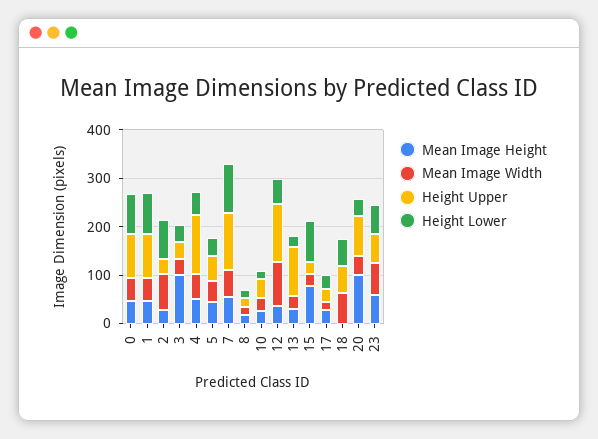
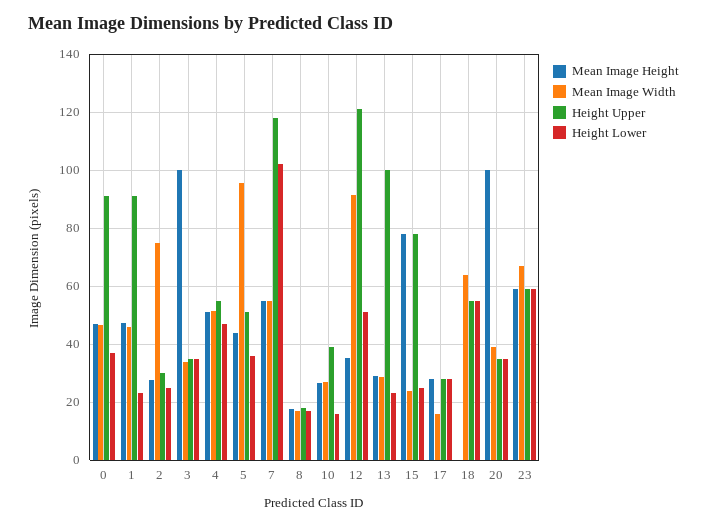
  {
    "Mean Image Height": {
      "0": 47.5,
      "1": 47.5,
      "2": 27.5,
      "3": 100,
      "4": 50,
      "5": 45,
      "7": 55,
      "8": 17.5,
      "10": 27.5,
      "12": 35,
      "13": 30,
      "15": 77.5,
      "17": 27.5,
      "18": 0,
      "20": 100,
      "23": 60
    },
    "Mean Image Width": {
      "0": 47.5,
      "1": 45,
      "2": 75,
      "3": 35,
      "4": 52.5,
-     "5": 40,
+     "5": 95,
      "7": 55,
      "8": 17.5,
      "10": 27.5,
      "12": 92.5,
      "13": 27.5,
      "15": 25,
      "17": 15,
      "18": 65,
      "20": 40,
      "23": 67.5
    },
    "Height Upper": {
      "0": 90,
      "1": 90,
      "2": 30,
      "3": 35,
-     "4": 120,
+     "4": 55,
      "5": 50,
      "7": 117.5,
      "8": 17.5,
      "10": 40,
      "12": 120,
      "13": 100,
-     "15": 20,
+     "15": 77.5,
      "17": 27.5,
      "18": 55,
-     "20": 80,
+     "20": 35,
      "23": 60
    },
    "Height Lower": {
-     "0": 80,
+     "0": 37.5,
-     "1": 80,
+     "1": 22.5,
-     "2": 80,
+     "2": 25,
      "3": 35,
      "4": 47.5,
      "5": 35,
      "7": 102.5,
      "8": 17.5,
      "10": 15,
      "12": 50,
      "13": 22.5,
-     "15": 80,
+     "15": 25,
      "17": 27.5,
      "18": 55,
      "20": 35,
      "23": 60
    }
  }

